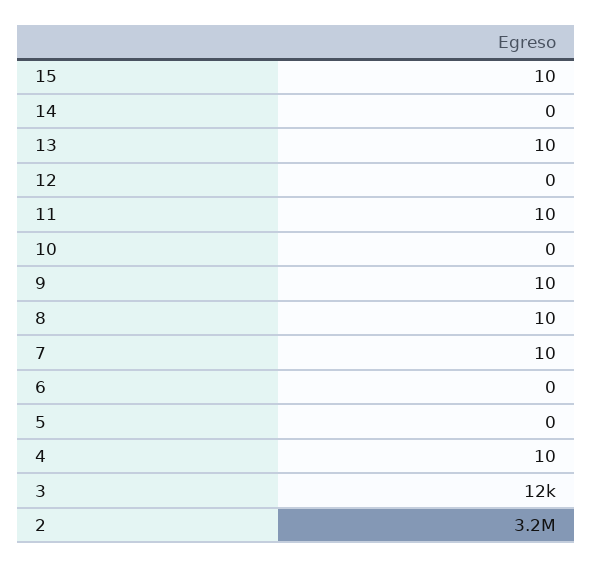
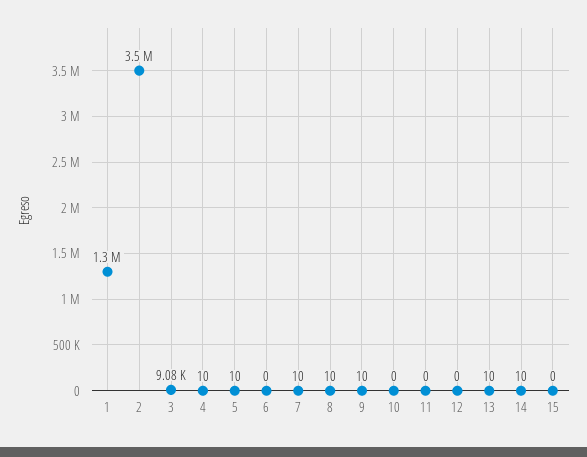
  {
-   "15": 10,
+   "15": 0,
-   "14": 0,
+   "14": 10,
    "13": 10,
    "12": 0,
-   "11": 10,
+   "11": 0,
    "10": 0,
    "9": 10,
    "8": 10,
    "7": 10,
    "6": 0,
-   "5": 0,
+   "5": 10,
    "4": 10,
-   "3": 12000,
+   "3": 9080,
-   "2": 3200000
+   "2": 3500000,
+   "1": 1300000
  }

